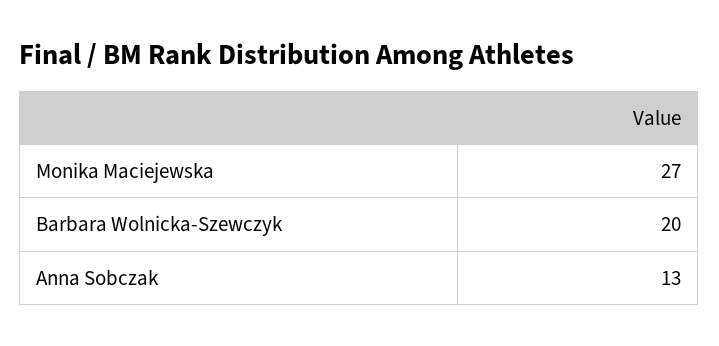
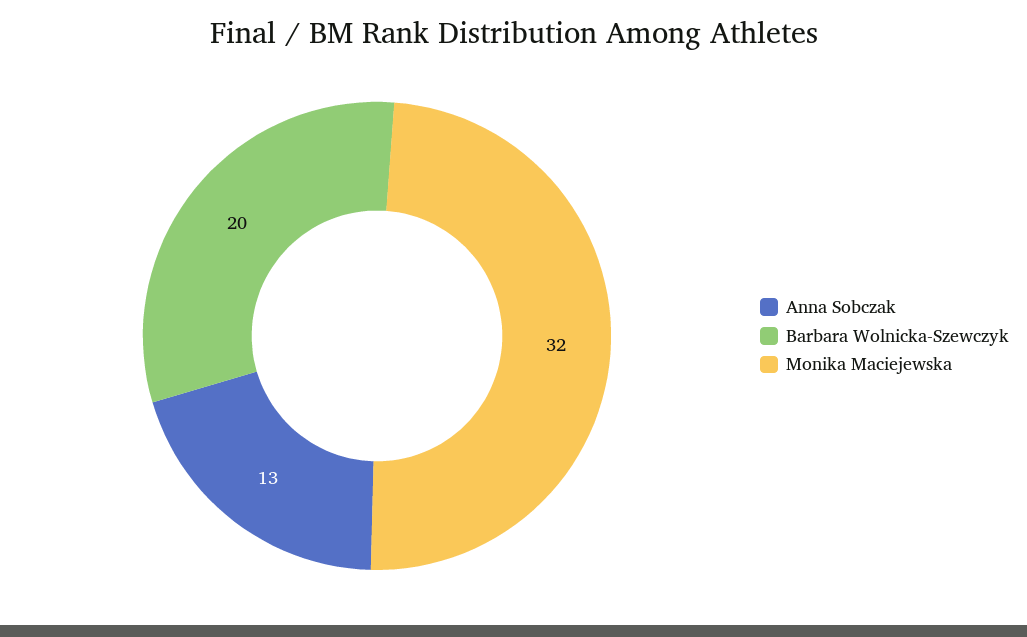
  {
-   "Monika Maciejewska": 27,
+   "Monika Maciejewska": 32,
    "Barbara Wolnicka-Szewczyk": 20,
    "Anna Sobczak": 13
  }

